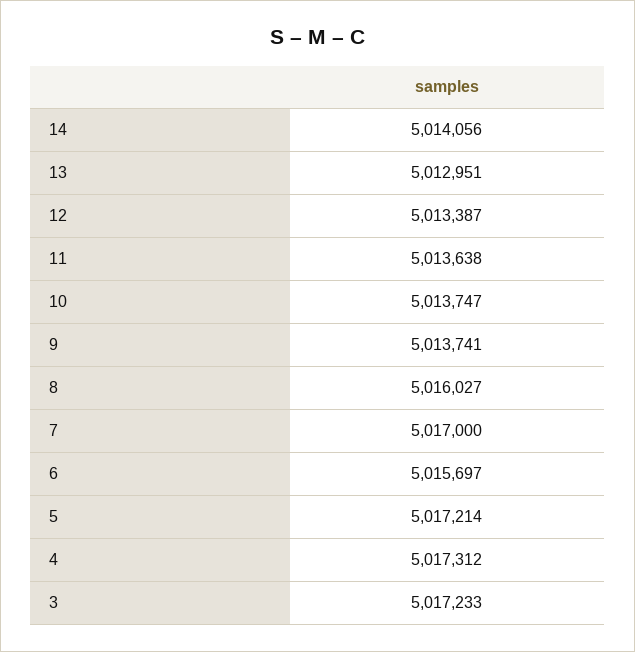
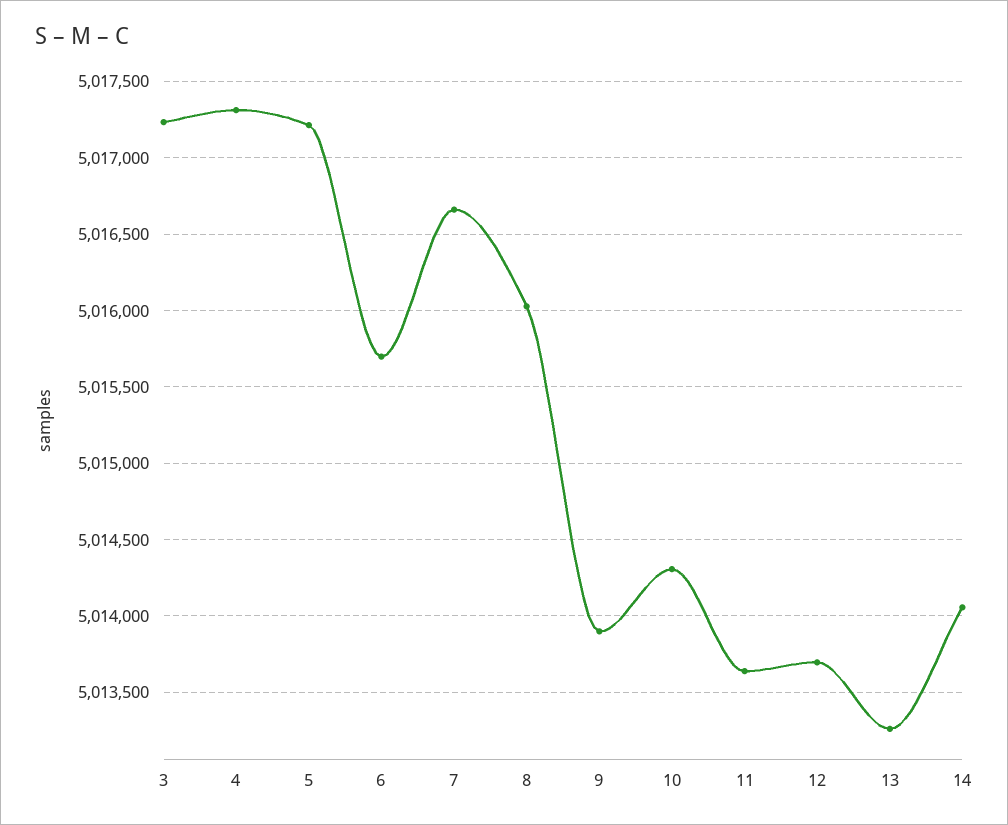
  {
    "14": 5014056,
-   "13": 5012951,
+   "13": 5013250,
-   "12": 5013387,
+   "12": 5013700,
    "11": 5013638,
-   "10": 5013747,
+   "10": 5014300,
-   "9": 5013741,
+   "9": 5013900,
    "8": 5016027,
-   "7": 5017000,
+   "7": 5016650,
    "6": 5015697,
    "5": 5017214,
    "4": 5017312,
    "3": 5017233
  }

